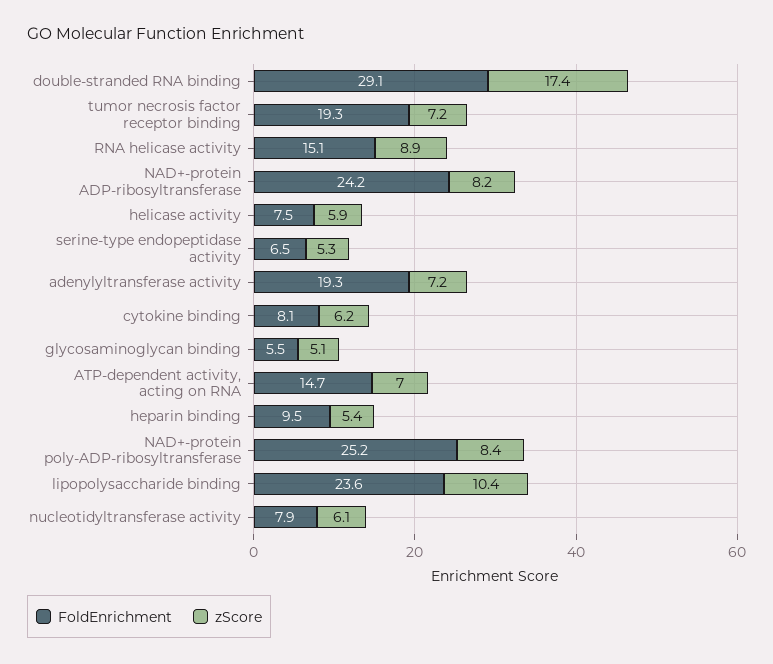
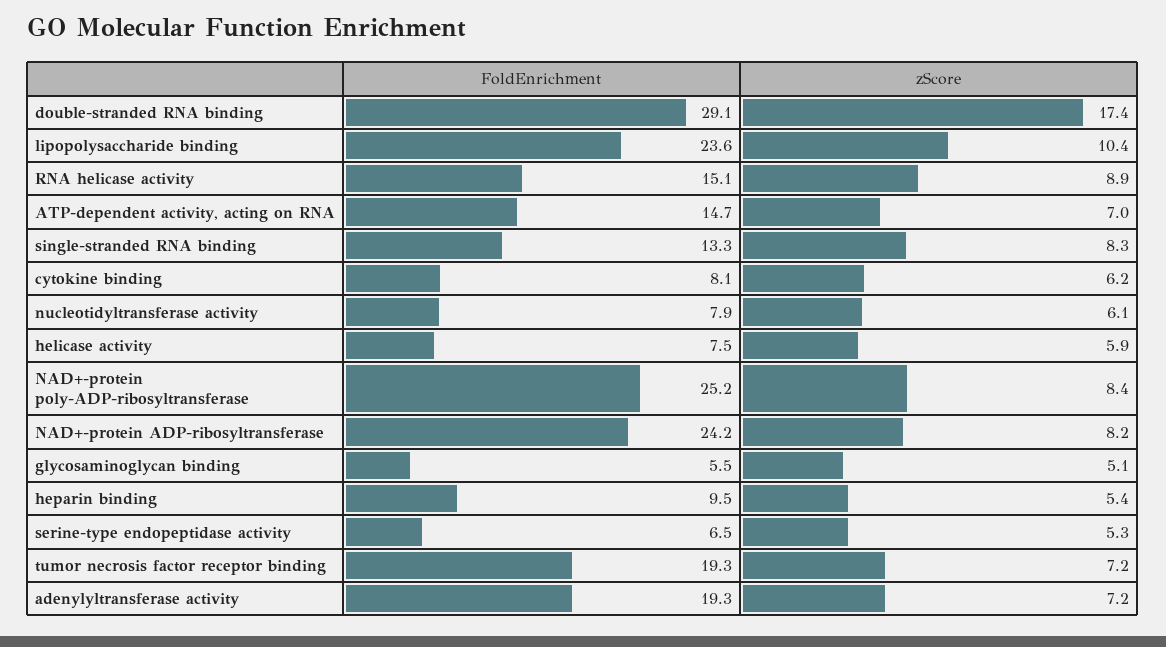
  {
    "FoldEnrichment": {
      "double-stranded RNA binding": 29.1,
      "tumor necrosis factor receptor binding": 19.3,
      "RNA helicase activity": 15.1,
      "NAD+-protein ADP-ribosyltransferase": 24.2,
      "helicase activity": 7.5,
      "serine-type endopeptidase activity": 6.5,
      "adenylyltransferase activity": 19.3,
      "cytokine binding": 8.1,
      "glycosaminoglycan binding": 5.5,
      "ATP-dependent activity, acting on RNA": 14.7,
      "heparin binding": 9.5,
      "NAD+-protein poly-ADP-ribosyltransferase": 25.2,
      "lipopolysaccharide binding": 23.6,
-     "nucleotidyltransferase activity": 7.9
+     "nucleotidyltransferase activity": 7.9,
+     "single-stranded RNA binding": 13.3
    },
    "zScore": {
      "double-stranded RNA binding": 17.4,
      "tumor necrosis factor receptor binding": 7.2,
      "RNA helicase activity": 8.9,
      "NAD+-protein ADP-ribosyltransferase": 8.2,
      "helicase activity": 5.9,
      "serine-type endopeptidase activity": 5.3,
      "adenylyltransferase activity": 7.2,
      "cytokine binding": 6.2,
      "glycosaminoglycan binding": 5.1,
      "ATP-dependent activity, acting on RNA": 7,
      "heparin binding": 5.4,
      "NAD+-protein poly-ADP-ribosyltransferase": 8.4,
      "lipopolysaccharide binding": 10.4,
-     "nucleotidyltransferase activity": 6.1
+     "nucleotidyltransferase activity": 6.1,
+     "single-stranded RNA binding": 8.3
    }
  }

